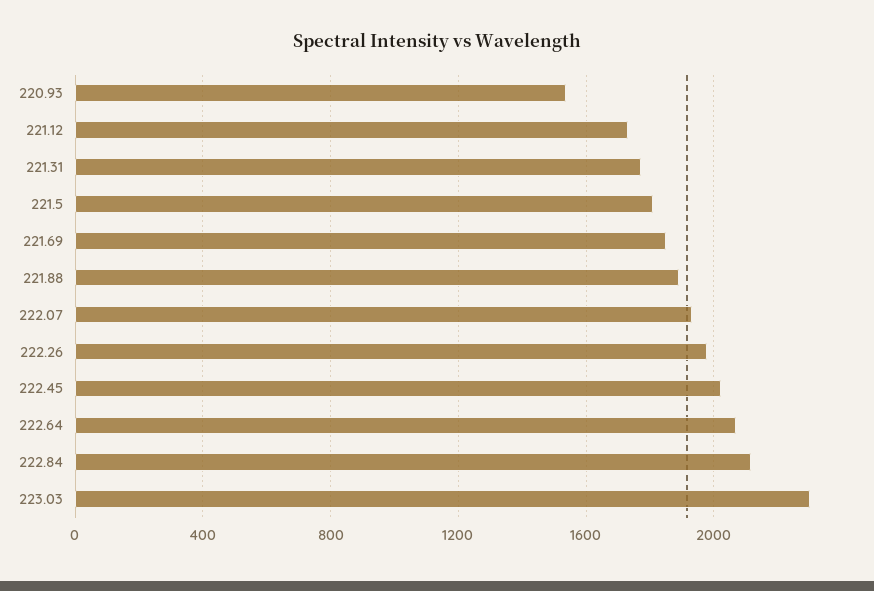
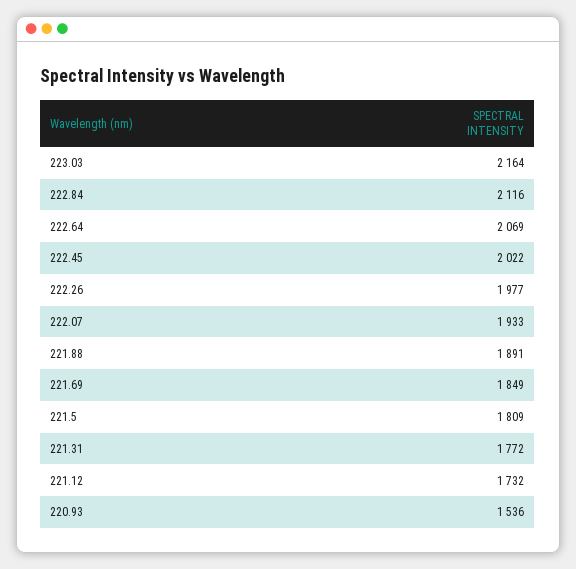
  {
    "220.93": 1536,
    "221.12": 1732,
    "221.31": 1772,
    "221.5": 1809,
    "221.69": 1849,
    "221.88": 1891,
    "222.07": 1933,
    "222.26": 1977,
    "222.45": 2022,
    "222.64": 2069,
    "222.84": 2116,
-   "223.03": 2300
+   "223.03": 2164
  }

